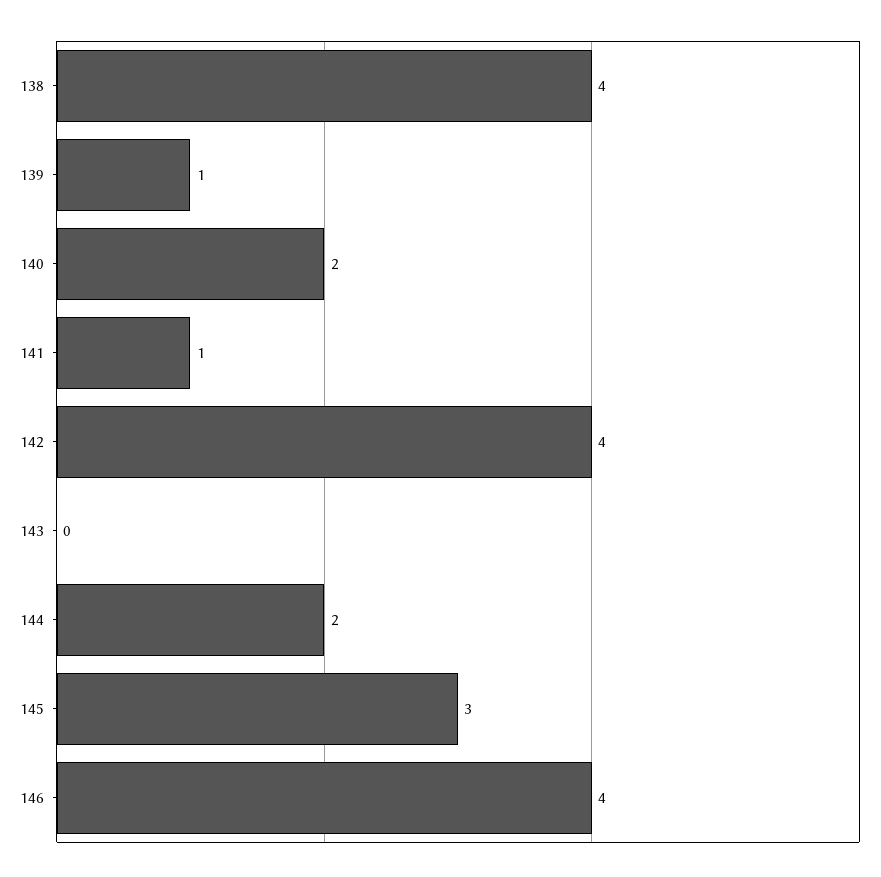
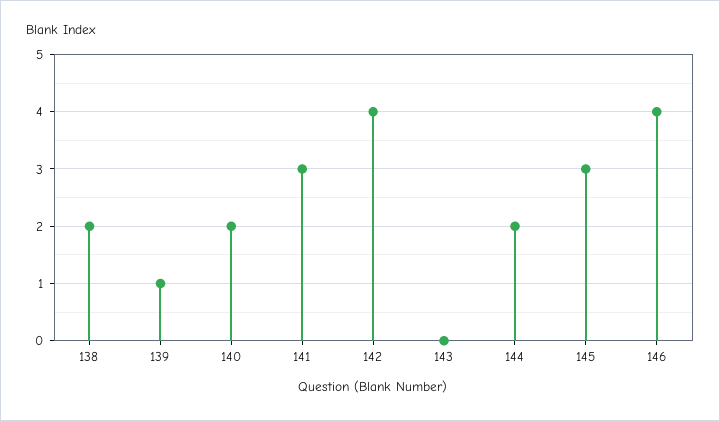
  {
-   "138": 4,
+   "138": 2,
    "139": 1,
    "140": 2,
-   "141": 1,
+   "141": 3,
    "142": 4,
    "143": 0,
    "144": 2,
    "145": 3,
    "146": 4
  }

